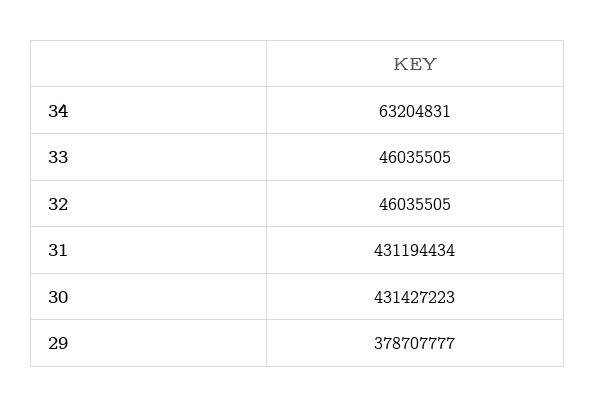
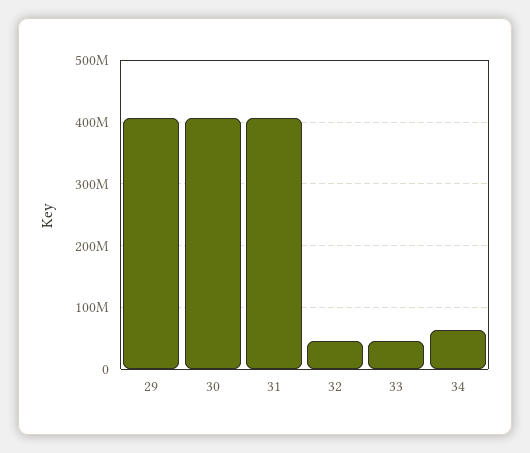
  {
    "34": 63204831,
    "33": 46035505,
    "32": 46035505,
-   "31": 431194434,
+   "31": 410000000,
-   "30": 431427223,
+   "30": 410000000,
-   "29": 378707777
+   "29": 410000000
  }

